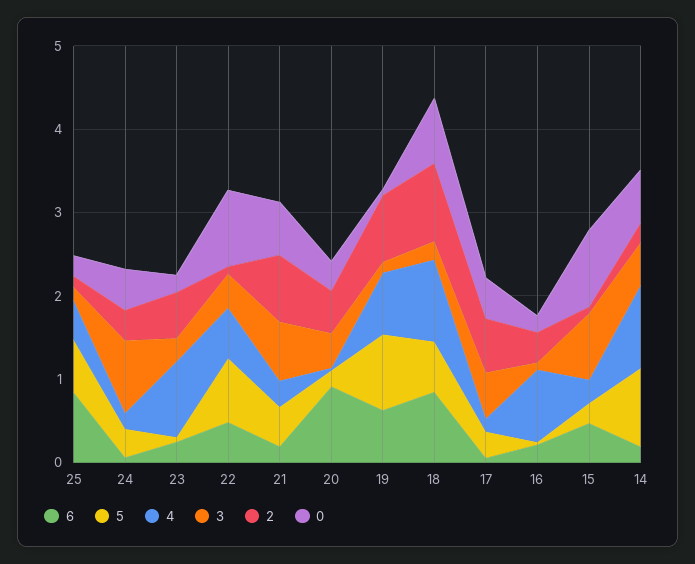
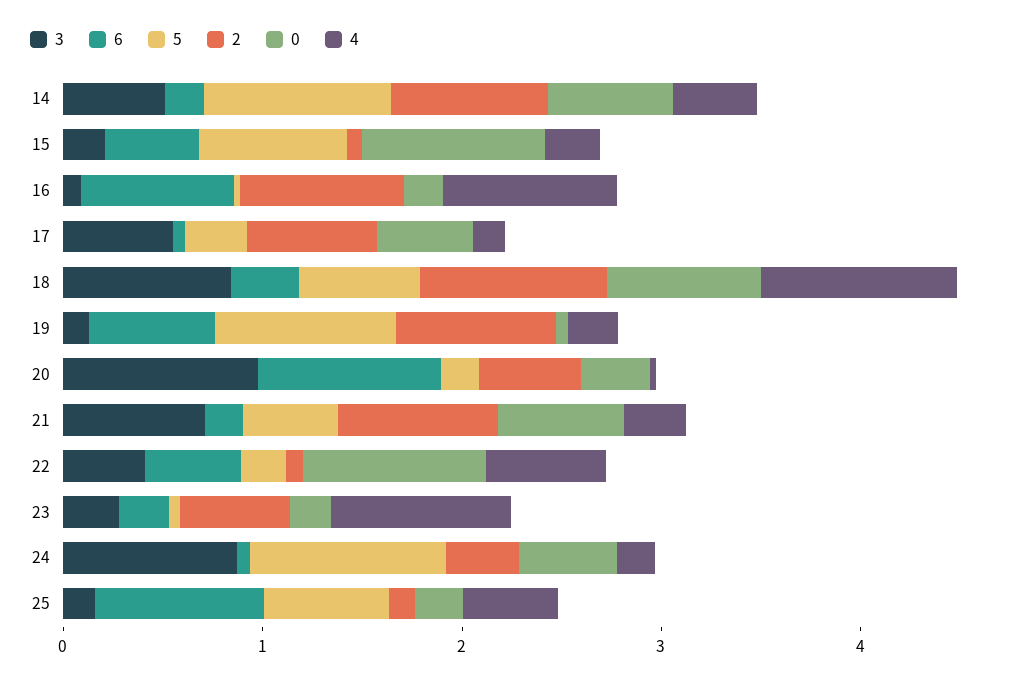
  {
    "6": {
      "25": 0.8,
      "24": 0,
      "23": 0.2,
      "22": 0.4,
      "21": 0.2,
      "20": 1,
      "19": 0.6,
-     "18": 0.8,
+     "18": 0.4,
      "17": 0,
-     "16": 0.2,
+     "16": 0.8,
      "15": 0.4,
      "14": 0.2
    },
    "5": {
      "25": 0.6,
-     "24": 0.4,
+     "24": 1,
      "23": 0,
-     "22": 0.8,
+     "22": 0.2,
      "21": 0.4,
      "20": 0.2,
      "19": 1,
      "18": 0.6,
      "17": 0.4,
      "16": 0,
-     "15": 0.2,
+     "15": 0.8,
      "14": 1
    },
    "4": {
      "25": 0.4,
      "24": 0.2,
      "23": 1,
      "22": 0.6,
      "21": 0.4,
      "20": 0,
-     "19": 0.8,
+     "19": 0.2,
      "18": 1,
      "17": 0.2,
      "16": 0.8,
      "15": 0.2,
-     "14": 1
+     "14": 0.4
    },
    "3": {
      "25": 0.2,
      "24": 0.8,
      "23": 0.2,
      "22": 0.4,
      "21": 0.8,
-     "20": 0.4,
+     "20": 1,
      "19": 0.2,
-     "18": 0.2,
+     "18": 0.8,
      "17": 0.6,
      "16": 0,
-     "15": 0.8,
+     "15": 0.2,
      "14": 0.6
    },
    "2": {
      "25": 0.2,
      "24": 0.4,
      "23": 0.6,
      "22": 0,
      "21": 0.8,
      "20": 0.6,
      "19": 0.8,
      "18": 1,
      "17": 0.6,
-     "16": 0.4,
+     "16": 0.8,
      "15": 0,
-     "14": 0.2
+     "14": 0.8
    },
    "0": {
      "25": 0.2,
      "24": 0.4,
      "23": 0.2,
      "22": 1,
      "21": 0.6,
      "20": 0.4,
      "19": 0,
      "18": 0.8,
      "17": 0.4,
      "16": 0.2,
      "15": 1,
      "14": 0.6
    }
  }

